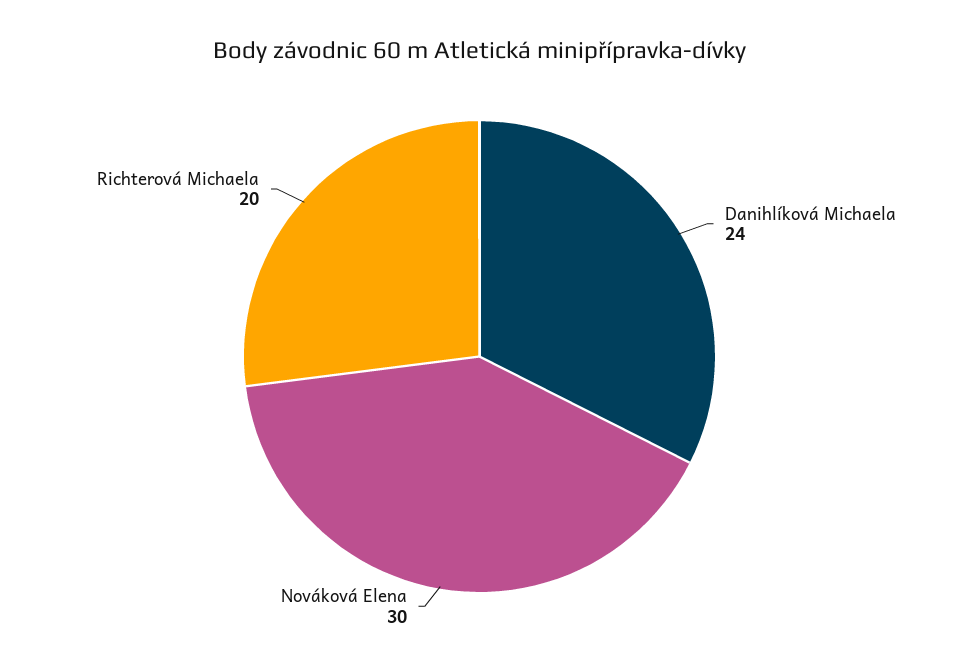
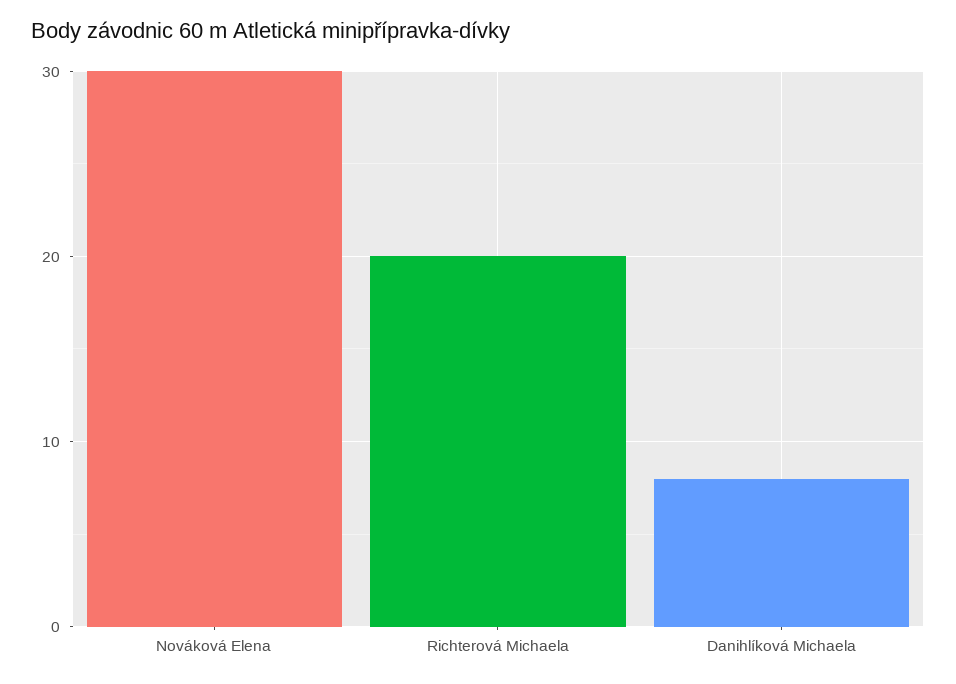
  {
-   "Danihlíková Michaela": 24,
+   "Danihlíková Michaela": 8,
    "Nováková Elena": 30,
    "Richterová Michaela": 20
  }

